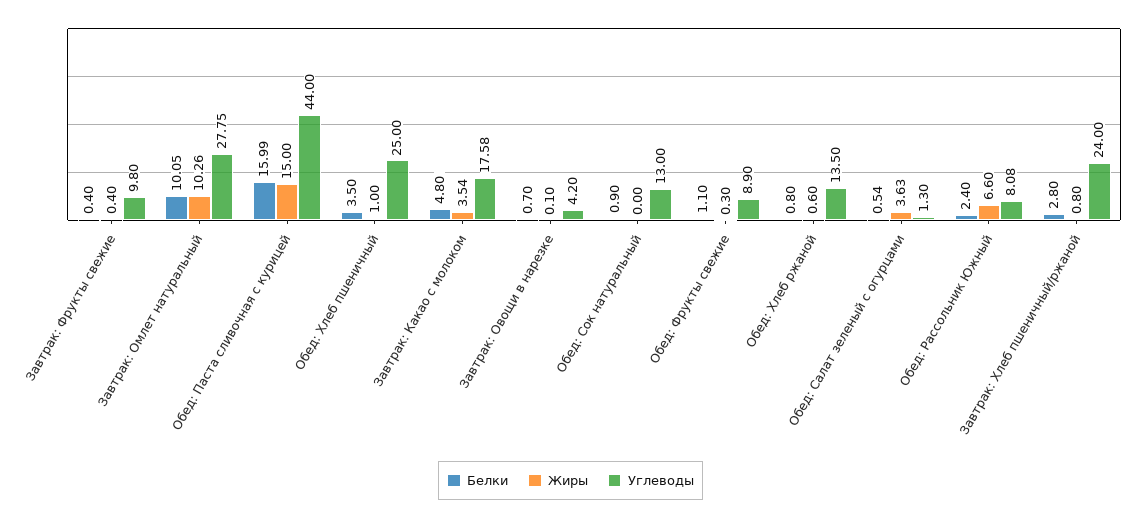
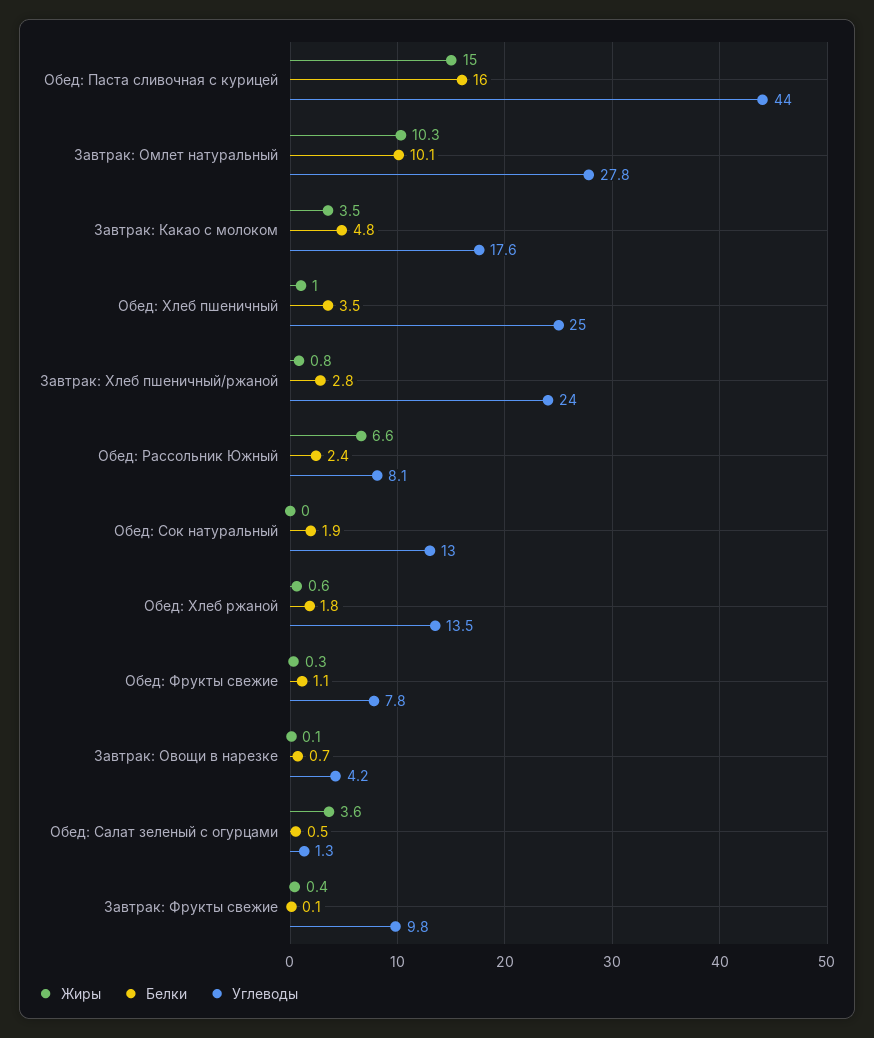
  {
    "Белки": {
-     "Завтрак: Фрукты свежие": 0.4,
+     "Завтрак: Фрукты свежие": 0.1,
      "Завтрак: Омлет натуральный": 10.05,
      "Обед: Паста сливочная с курицей": 15.99,
      "Обед: Хлеб пшеничный": 3.5,
      "Завтрак: Какао с молоком": 4.8,
      "Завтрак: Овощи в нарезке": 0.7,
-     "Обед: Сок натуральный": 0.9,
+     "Обед: Сок натуральный": 1.9,
      "Обед: Фрукты свежие": 1.1,
-     "Обед: Хлеб ржаной": 0.8,
+     "Обед: Хлеб ржаной": 1.8,
      "Обед: Салат зеленый с огурцами": 0.54,
      "Обед: Рассольник Южный": 2.4,
      "Завтрак: Хлеб пшеничный/ржаной": 2.8
    },
    "Жиры": {
      "Завтрак: Фрукты свежие": 0.4,
      "Завтрак: Омлет натуральный": 10.26,
      "Обед: Паста сливочная с курицей": 15,
      "Обед: Хлеб пшеничный": 1,
      "Завтрак: Какао с молоком": 3.54,
      "Завтрак: Овощи в нарезке": 0.1,
      "Обед: Сок натуральный": 0,
      "Обед: Фрукты свежие": 0.3,
      "Обед: Хлеб ржаной": 0.6,
      "Обед: Салат зеленый с огурцами": 3.63,
      "Обед: Рассольник Южный": 6.6,
      "Завтрак: Хлеб пшеничный/ржаной": 0.8
    },
    "Углеводы": {
      "Завтрак: Фрукты свежие": 9.8,
      "Завтрак: Омлет натуральный": 27.75,
      "Обед: Паста сливочная с курицей": 44,
      "Обед: Хлеб пшеничный": 25,
      "Завтрак: Какао с молоком": 17.58,
      "Завтрак: Овощи в нарезке": 4.2,
      "Обед: Сок натуральный": 13,
-     "Обед: Фрукты свежие": 8.9,
+     "Обед: Фрукты свежие": 7.8,
      "Обед: Хлеб ржаной": 13.5,
      "Обед: Салат зеленый с огурцами": 1.3,
      "Обед: Рассольник Южный": 8.08,
      "Завтрак: Хлеб пшеничный/ржаной": 24
    }
  }

